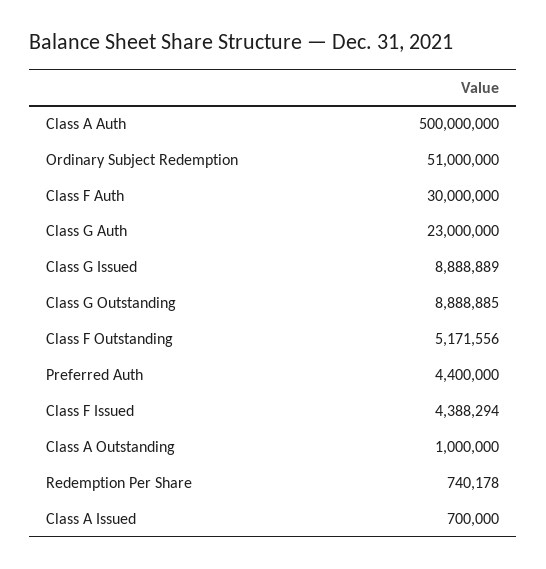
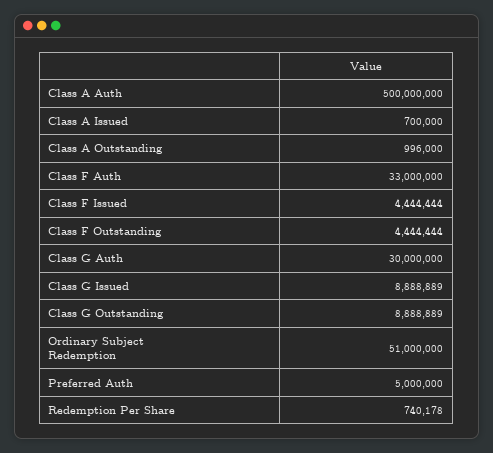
  {
    "Class A Auth": 500000000,
    "Ordinary Subject Redemption": 51000000,
-   "Class F Auth": 30000000,
+   "Class F Auth": 33000000,
-   "Class G Auth": 23000000,
+   "Class G Auth": 30000000,
    "Class G Issued": 8888889,
-   "Class G Outstanding": 8888885,
+   "Class G Outstanding": 8888889,
-   "Class F Outstanding": 5171556,
+   "Class F Outstanding": 4444444,
-   "Preferred Auth": 4400000,
+   "Preferred Auth": 5000000,
-   "Class F Issued": 4388294,
+   "Class F Issued": 4444444,
-   "Class A Outstanding": 1000000,
+   "Class A Outstanding": 996000,
    "Redemption Per Share": 740178,
    "Class A Issued": 700000
  }

